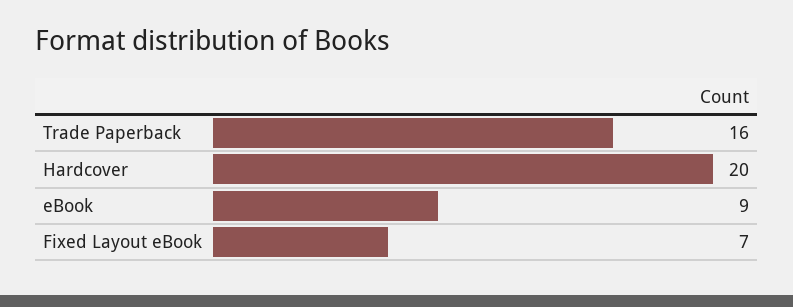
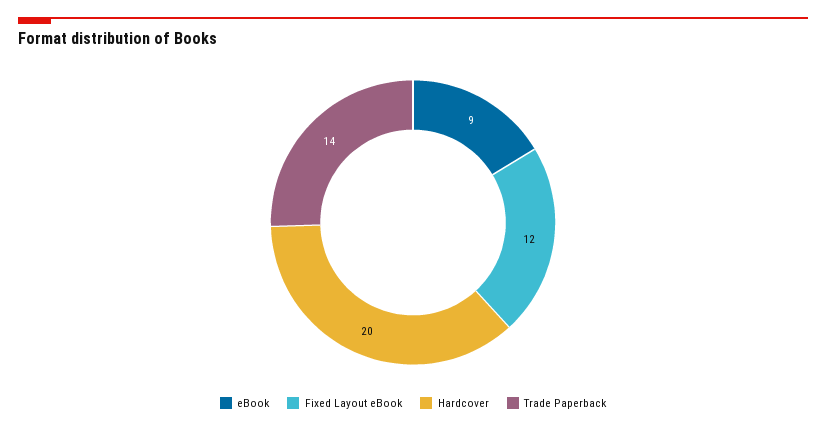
  {
-   "Trade Paperback": 16,
+   "Trade Paperback": 14,
    "Hardcover": 20,
    "eBook": 9,
-   "Fixed Layout eBook": 7
+   "Fixed Layout eBook": 12
  }

